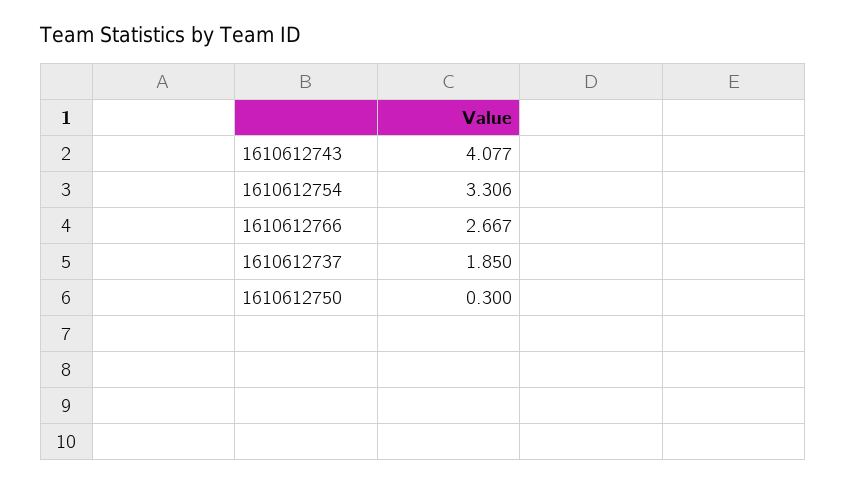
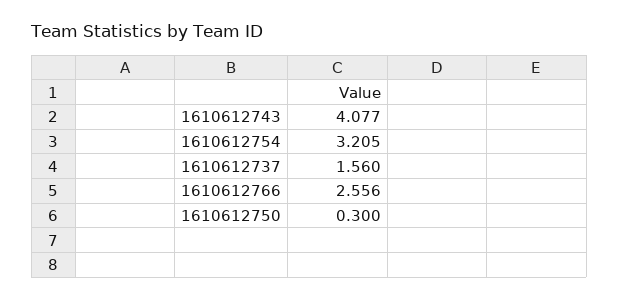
  {
    "1610612743": 4.077,
-   "1610612754": 3.306,
+   "1610612754": 3.205,
-   "1610612766": 2.667,
+   "1610612766": 2.556,
-   "1610612737": 1.85,
+   "1610612737": 1.56,
    "1610612750": 0.3
  }

